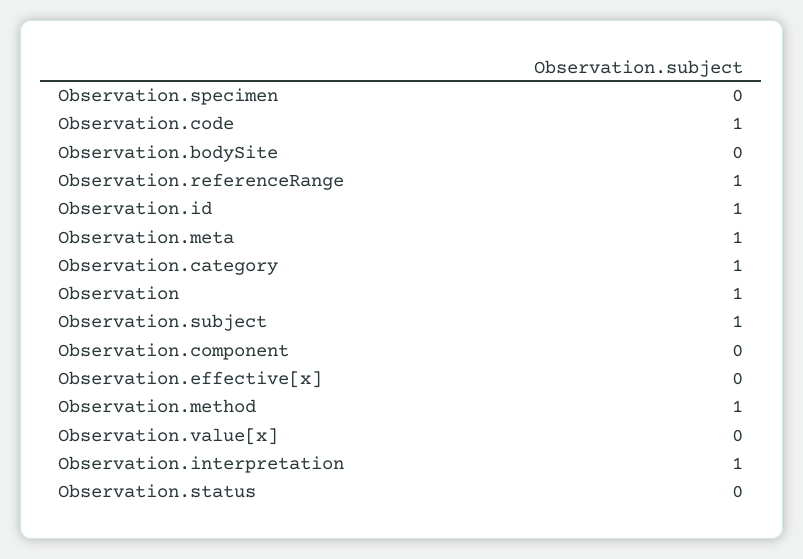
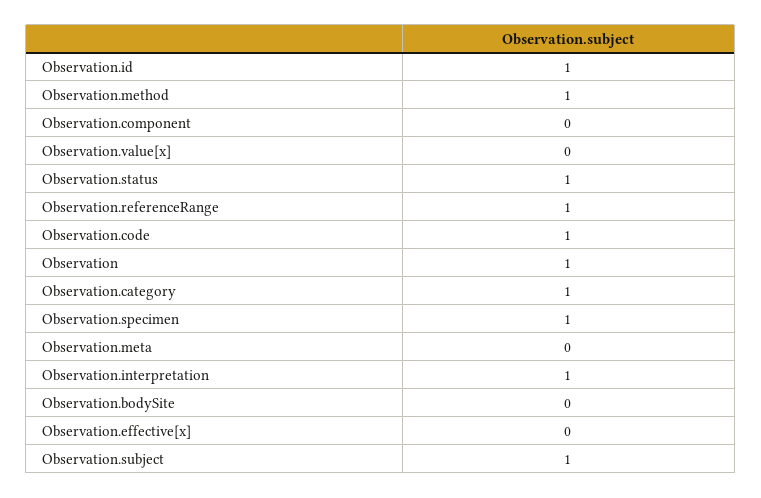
  {
-   "Observation.specimen": 0,
+   "Observation.specimen": 1,
    "Observation.code": 1,
    "Observation.bodySite": 0,
    "Observation.referenceRange": 1,
    "Observation.id": 1,
-   "Observation.meta": 1,
+   "Observation.meta": 0,
    "Observation.category": 1,
    "Observation": 1,
    "Observation.subject": 1,
    "Observation.component": 0,
    "Observation.effective[x]": 0,
    "Observation.method": 1,
    "Observation.value[x]": 0,
    "Observation.interpretation": 1,
-   "Observation.status": 0
+   "Observation.status": 1
  }

